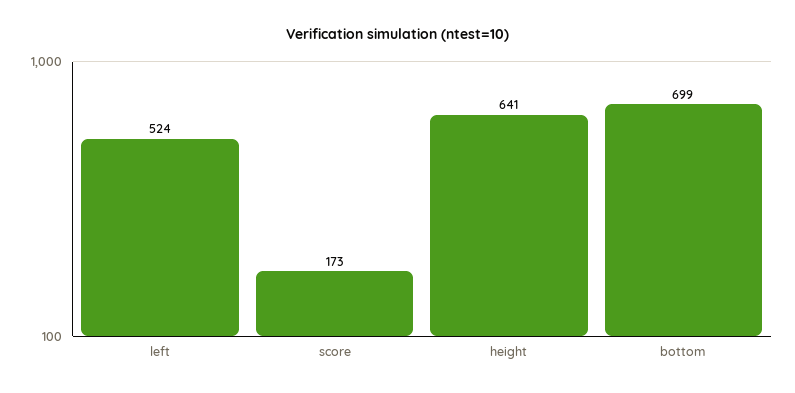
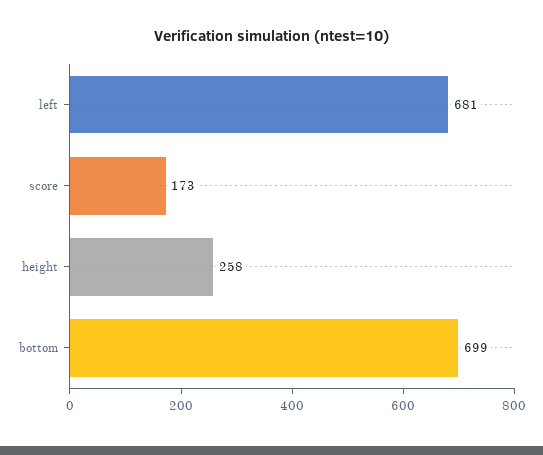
  {
-   "left": 524,
+   "left": 681,
    "score": 173,
-   "height": 641,
+   "height": 258,
    "bottom": 699
  }

